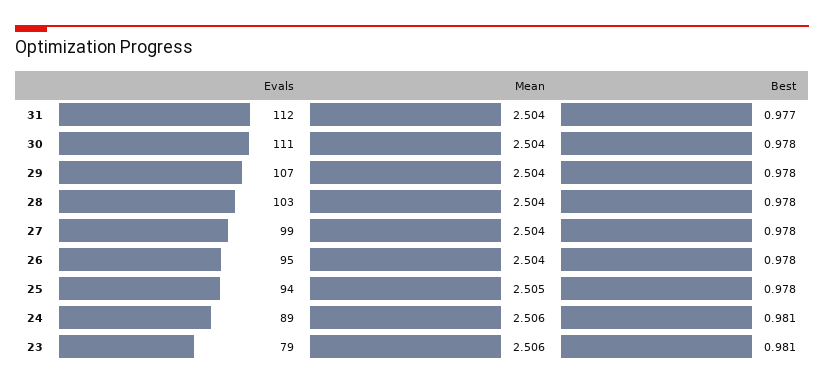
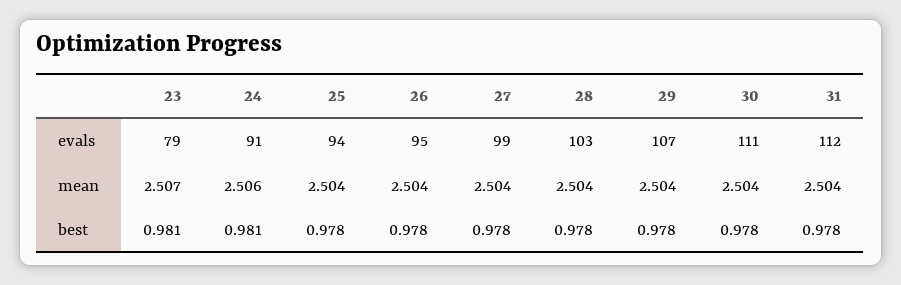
  {
    "Evals": {
      "31": 112,
      "30": 111,
      "29": 107,
      "28": 103,
      "27": 99,
      "26": 95,
      "25": 94,
-     "24": 89,
+     "24": 91,
      "23": 79
    },
    "Mean": {
      "31": 2.504,
      "30": 2.504,
      "29": 2.504,
      "28": 2.504,
      "27": 2.504,
      "26": 2.504,
-     "25": 2.505,
+     "25": 2.504,
      "24": 2.506,
-     "23": 2.506
+     "23": 2.507
    },
    "Best": {
-     "31": 0.977,
+     "31": 0.978,
      "30": 0.978,
      "29": 0.978,
      "28": 0.978,
      "27": 0.978,
      "26": 0.978,
      "25": 0.978,
      "24": 0.981,
      "23": 0.981
    }
  }

